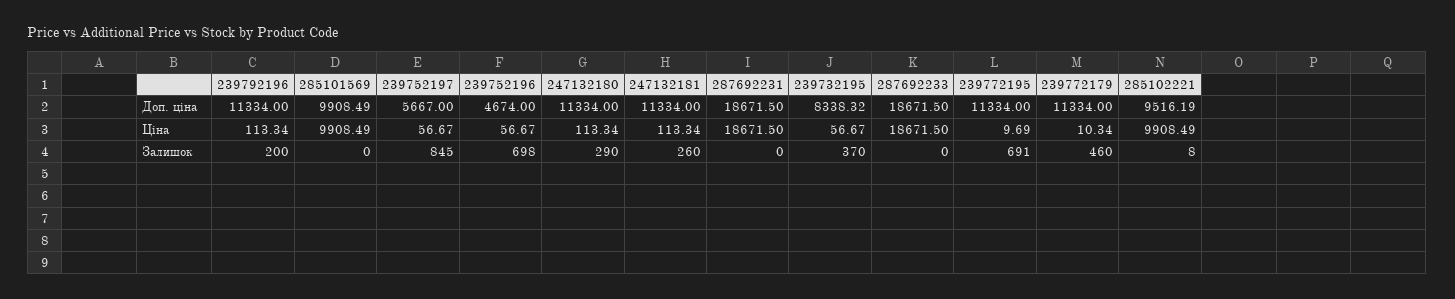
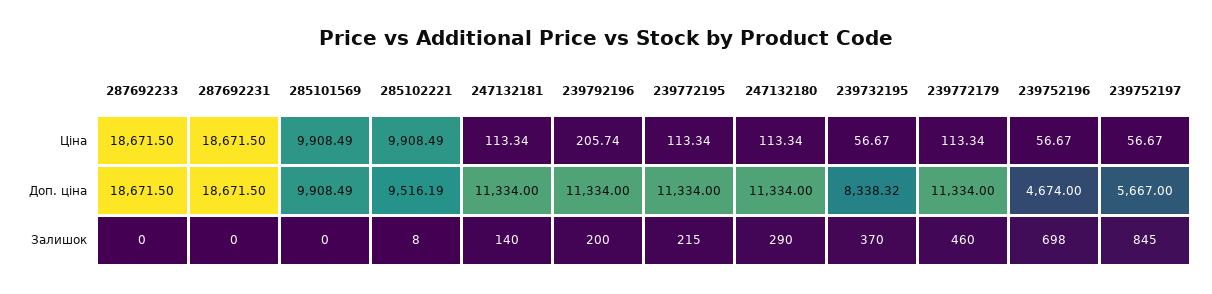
  {
    "239792196": {
      "Доп. ціна": 11334,
-     "Ціна": 113.34,
+     "Ціна": 205.74,
      "Залишок": 200
    },
    "285101569": {
      "Доп. ціна": 9908.49,
      "Ціна": 9908.49,
      "Залишок": 0
    },
    "239752197": {
      "Доп. ціна": 5667,
      "Ціна": 56.67,
      "Залишок": 845
    },
    "239752196": {
      "Доп. ціна": 4674,
      "Ціна": 56.67,
      "Залишок": 698
    },
    "247132180": {
      "Доп. ціна": 11334,
      "Ціна": 113.34,
      "Залишок": 290
    },
    "247132181": {
      "Доп. ціна": 11334,
      "Ціна": 113.34,
-     "Залишок": 260
+     "Залишок": 140
    },
    "287692231": {
      "Доп. ціна": 18671.5,
      "Ціна": 18671.5,
      "Залишок": 0
    },
    "239732195": {
      "Доп. ціна": 8338.32,
      "Ціна": 56.67,
      "Залишок": 370
    },
    "287692233": {
      "Доп. ціна": 18671.5,
      "Ціна": 18671.5,
      "Залишок": 0
    },
    "239772195": {
      "Доп. ціна": 11334,
-     "Ціна": 9.69,
+     "Ціна": 113.34,
-     "Залишок": 691
+     "Залишок": 215
    },
    "239772179": {
      "Доп. ціна": 11334,
-     "Ціна": 10.34,
+     "Ціна": 113.34,
      "Залишок": 460
    },
    "285102221": {
      "Доп. ціна": 9516.19,
      "Ціна": 9908.49,
      "Залишок": 8
    }
  }

